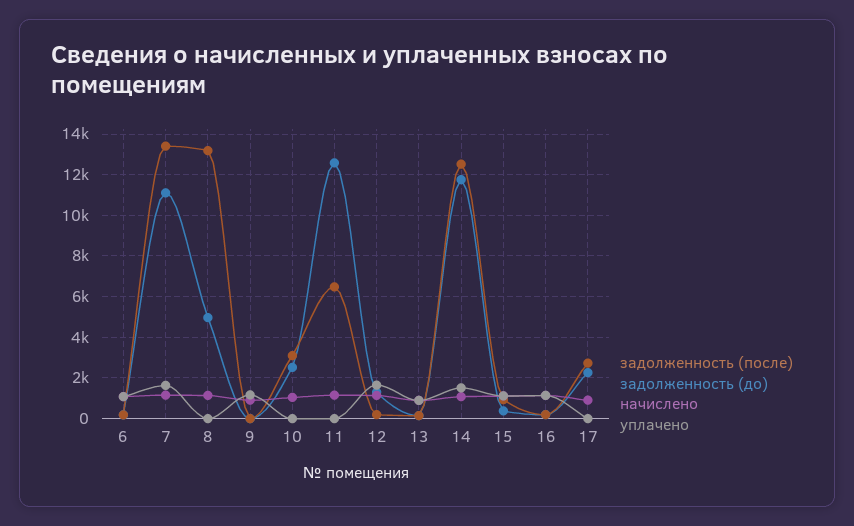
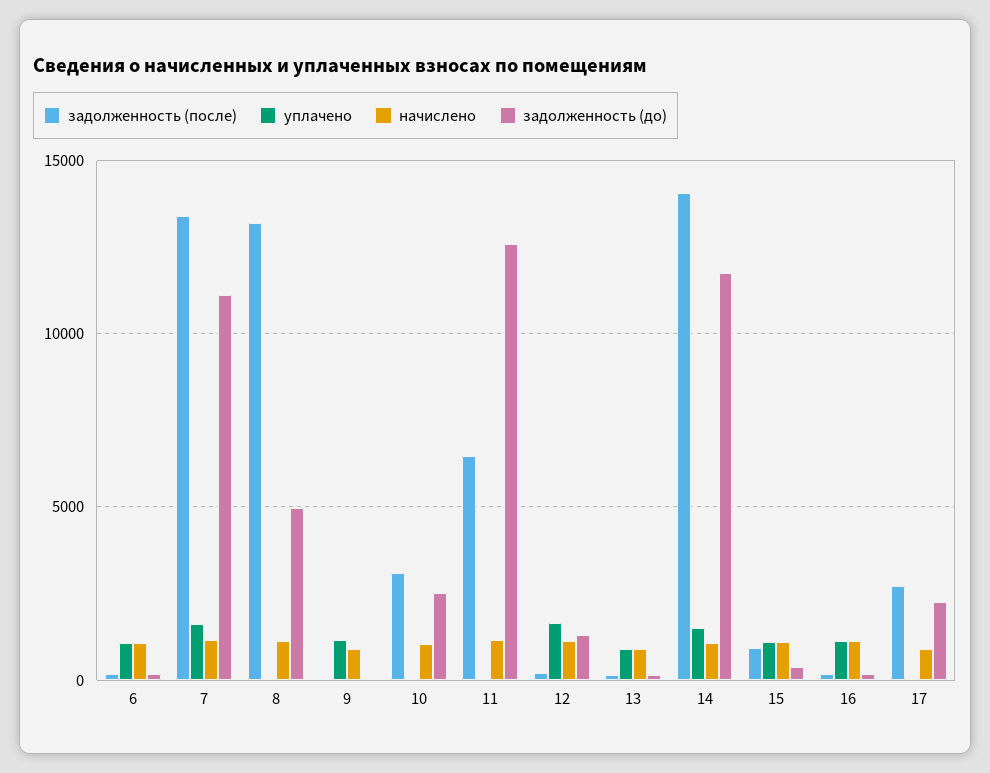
  {
    "задолженность (после)": {
      "6": 0,
      "7": 13500,
      "8": 13000,
      "9": 0,
      "10": 3000,
      "11": 6500,
      "12": 0,
      "13": 0,
-     "14": 12500,
+     "14": 14000,
      "15": 1000,
      "16": 0,
      "17": 2500
    },
    "задолженность (до)": {
      "6": 0,
      "7": 11000,
      "8": 5000,
      "9": 0,
      "10": 2500,
      "11": 12500,
      "12": 1500,
      "13": 0,
      "14": 12000,
      "15": 500,
      "16": 0,
      "17": 2500
    },
    "начислено": {
      "6": 1000,
      "7": 1000,
      "8": 1000,
      "9": 1000,
      "10": 1000,
      "11": 1000,
      "12": 1000,
      "13": 1000,
      "14": 1000,
      "15": 1000,
      "16": 1000,
      "17": 1000
    },
    "уплачено": {
      "6": 1000,
      "7": 1500,
      "8": 0,
      "9": 1000,
      "10": 0,
      "11": 0,
      "12": 1500,
      "13": 1000,
      "14": 1500,
      "15": 1000,
      "16": 1000,
      "17": 0
    }
  }

